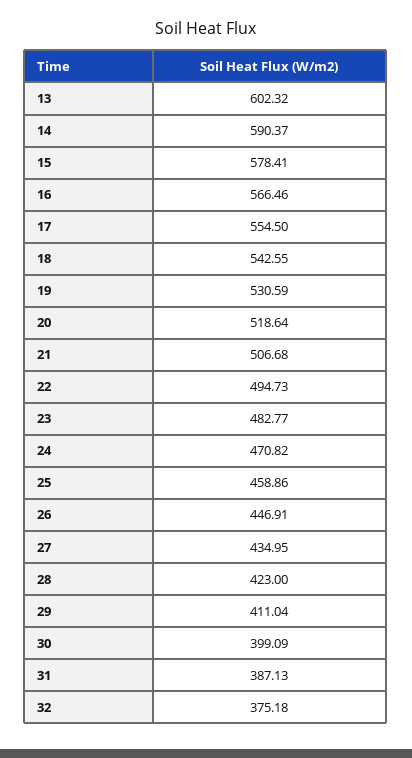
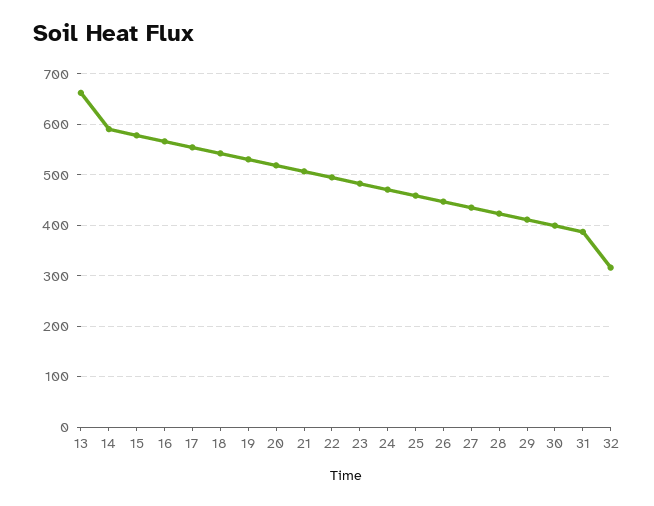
  {
-   "13": 602.32,
+   "13": 660,
    "14": 590.37,
    "15": 578.41,
    "16": 566.46,
    "17": 554.5,
    "18": 542.55,
    "19": 530.59,
    "20": 518.64,
    "21": 506.68,
    "22": 494.73,
    "23": 482.77,
    "24": 470.82,
    "25": 458.86,
    "26": 446.91,
    "27": 434.95,
    "28": 423,
    "29": 411.04,
    "30": 399.09,
    "31": 387.13,
-   "32": 375.18
+   "32": 320
  }

